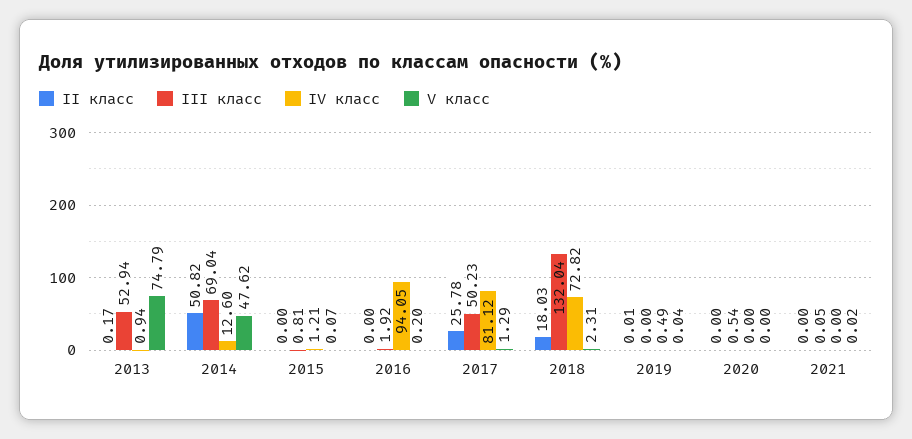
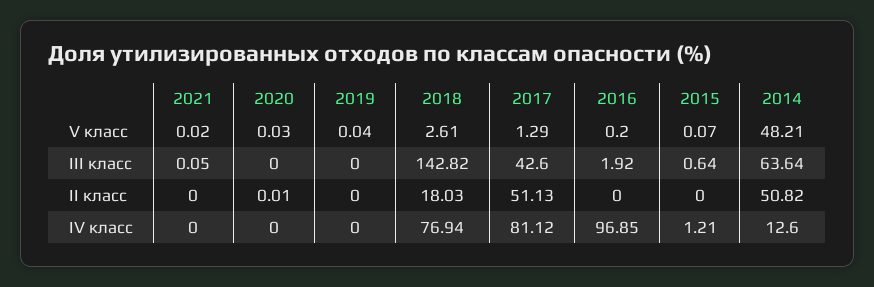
  {
    "II класс": {
-     "2013": 0.17,
      "2014": 50.82,
      "2015": 0,
      "2016": 0,
-     "2017": 25.78,
+     "2017": 51.13,
      "2018": 18.03,
-     "2019": 0.01,
+     "2019": 0,
-     "2020": 0,
+     "2020": 0.01,
      "2021": 0
    },
    "III класс": {
-     "2013": 52.94,
-     "2014": 69.04,
+     "2014": 63.64,
-     "2015": 0.81,
+     "2015": 0.64,
      "2016": 1.92,
-     "2017": 50.23,
+     "2017": 42.6,
-     "2018": 132.04,
+     "2018": 142.82,
      "2019": 0,
-     "2020": 0.54,
+     "2020": 0,
      "2021": 0.05
    },
    "IV класс": {
-     "2013": 0.94,
      "2014": 12.6,
      "2015": 1.21,
-     "2016": 94.05,
+     "2016": 96.85,
      "2017": 81.12,
-     "2018": 72.82,
+     "2018": 76.94,
-     "2019": 0.49,
+     "2019": 0,
      "2020": 0,
      "2021": 0
    },
    "V класс": {
-     "2013": 74.79,
-     "2014": 47.62,
+     "2014": 48.21,
      "2015": 0.07,
      "2016": 0.2,
      "2017": 1.29,
-     "2018": 2.31,
+     "2018": 2.61,
      "2019": 0.04,
-     "2020": 0,
+     "2020": 0.03,
      "2021": 0.02
    }
  }

